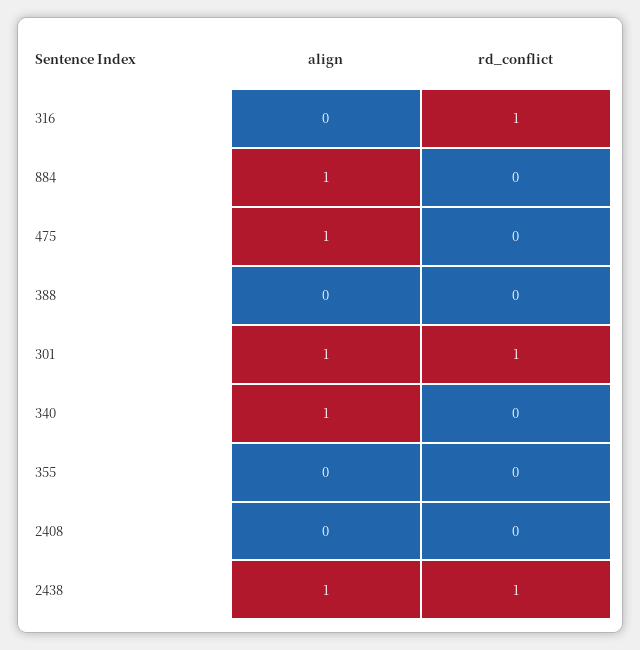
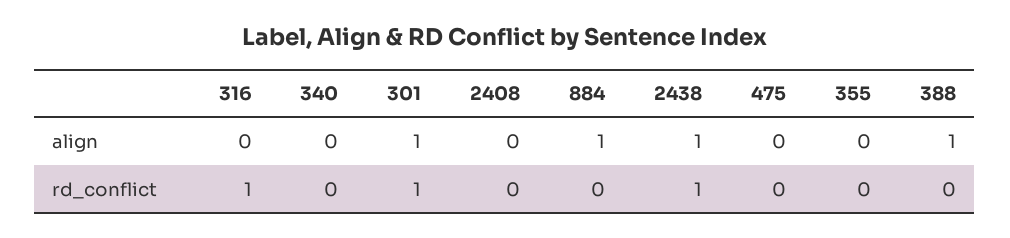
  {
    "align": {
      "316": 0,
      "884": 1,
-     "475": 1,
+     "475": 0,
-     "388": 0,
+     "388": 1,
      "301": 1,
-     "340": 1,
+     "340": 0,
      "355": 0,
      "2408": 0,
      "2438": 1
    },
    "rd_conflict": {
      "316": 1,
      "884": 0,
      "475": 0,
      "388": 0,
      "301": 1,
      "340": 0,
      "355": 0,
      "2408": 0,
      "2438": 1
    }
  }

